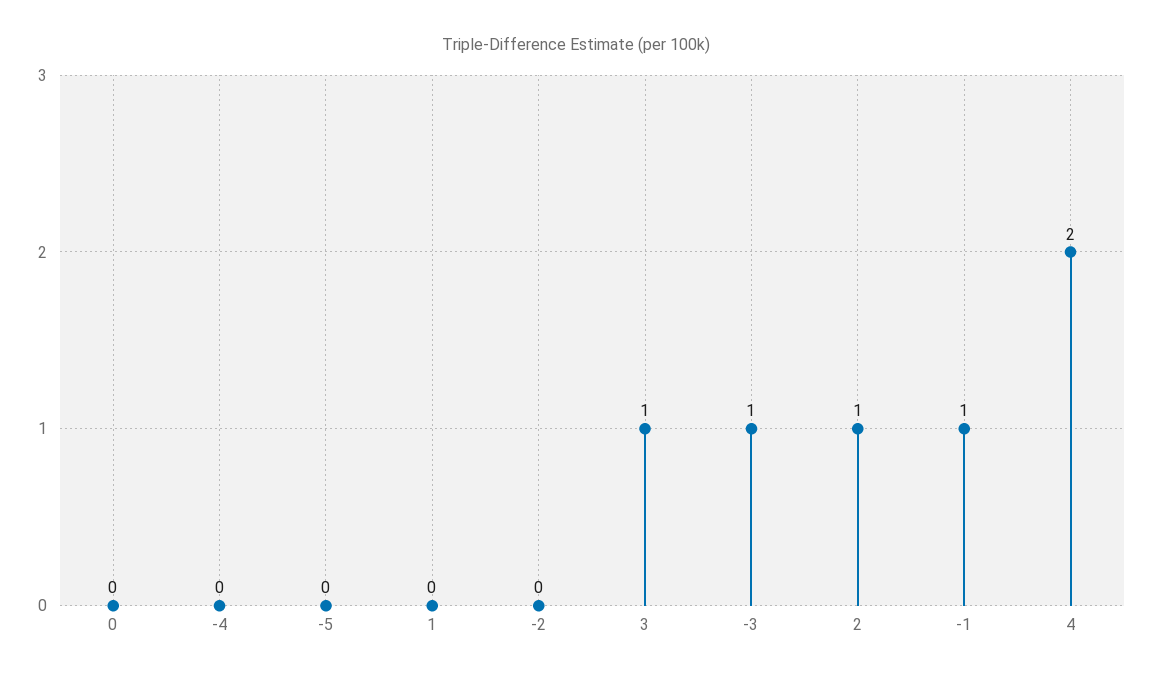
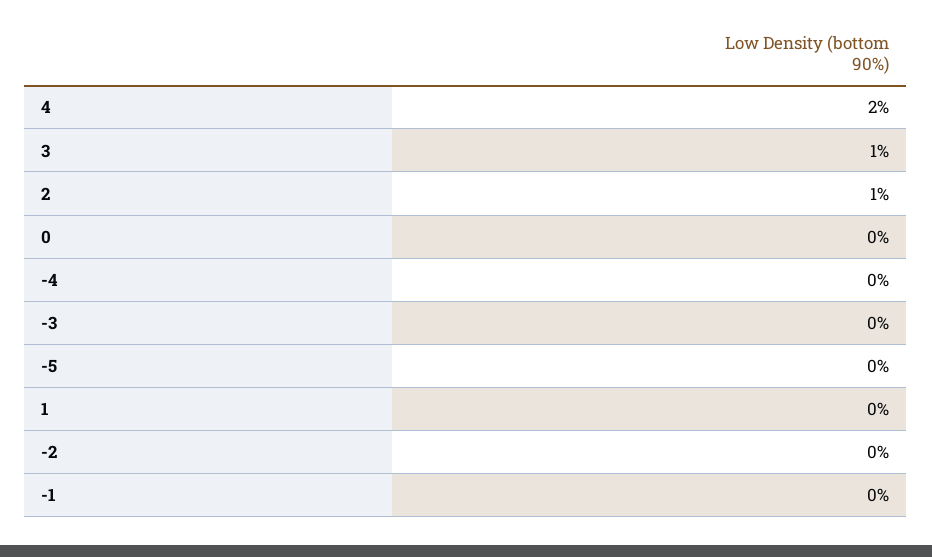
  {
    "0": 0,
    "-4": 0,
    "-5": 0,
    "1": 0,
    "-2": 0,
    "3": 1,
-   "-3": 1,
+   "-3": 0,
    "2": 1,
-   "-1": 1,
+   "-1": 0,
    "4": 2
  }

